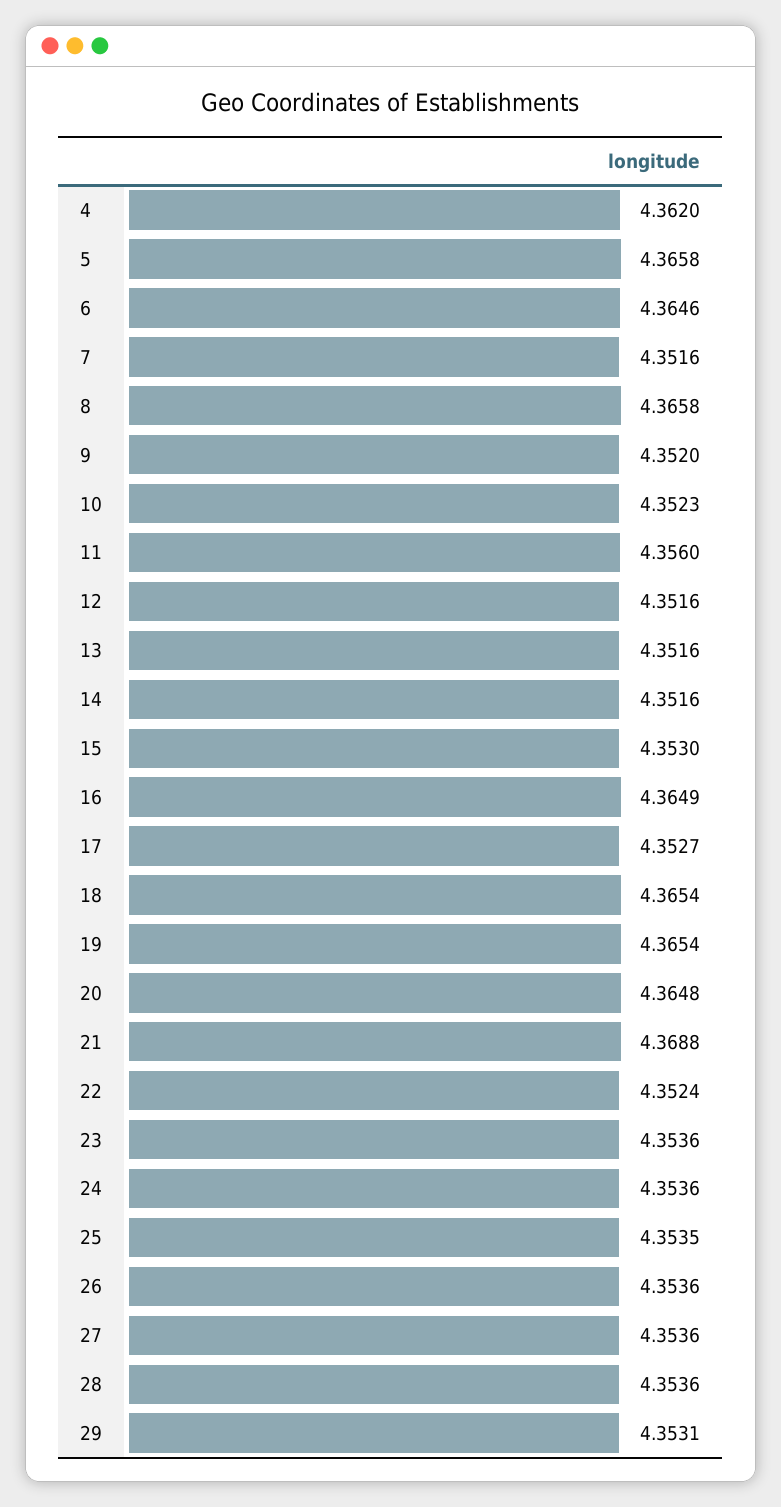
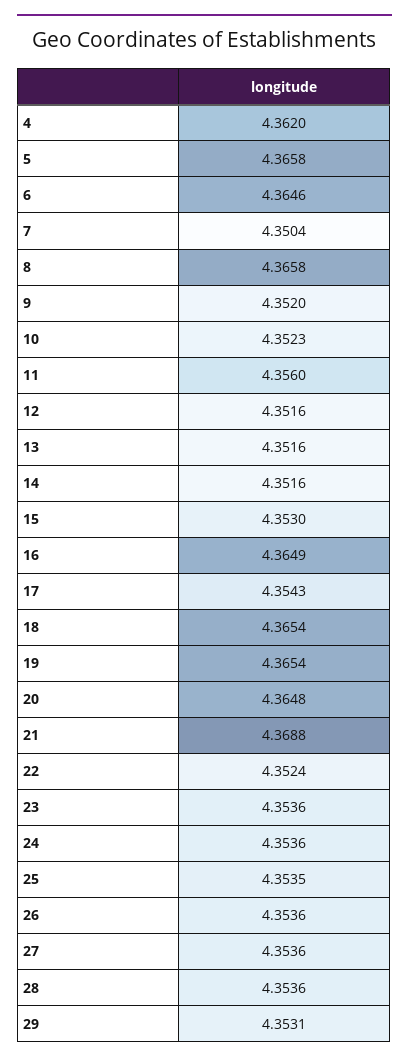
  {
    "4": 4.362,
    "5": 4.3658,
    "6": 4.3646,
-   "7": 4.3516,
+   "7": 4.3504,
    "8": 4.3658,
    "9": 4.352,
    "10": 4.3523,
    "11": 4.356,
    "12": 4.3516,
    "13": 4.3516,
    "14": 4.3516,
    "15": 4.353,
    "16": 4.3649,
-   "17": 4.3527,
+   "17": 4.3543,
    "18": 4.3654,
    "19": 4.3654,
    "20": 4.3648,
    "21": 4.3688,
    "22": 4.3524,
    "23": 4.3536,
    "24": 4.3536,
    "25": 4.3535,
    "26": 4.3536,
    "27": 4.3536,
    "28": 4.3536,
    "29": 4.3531
  }

